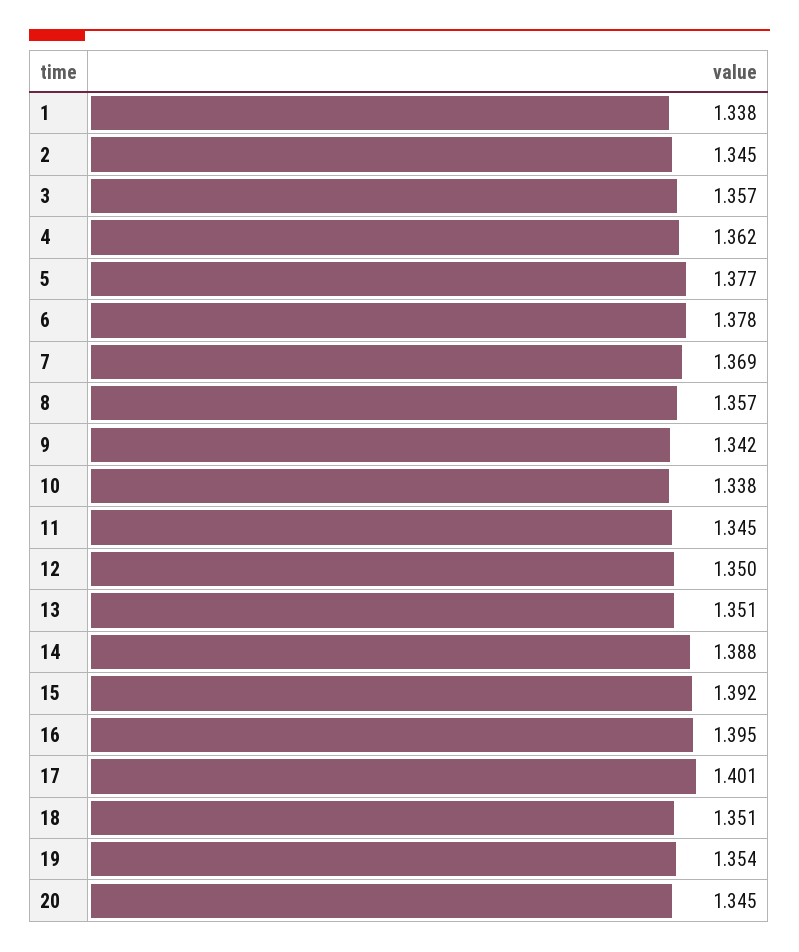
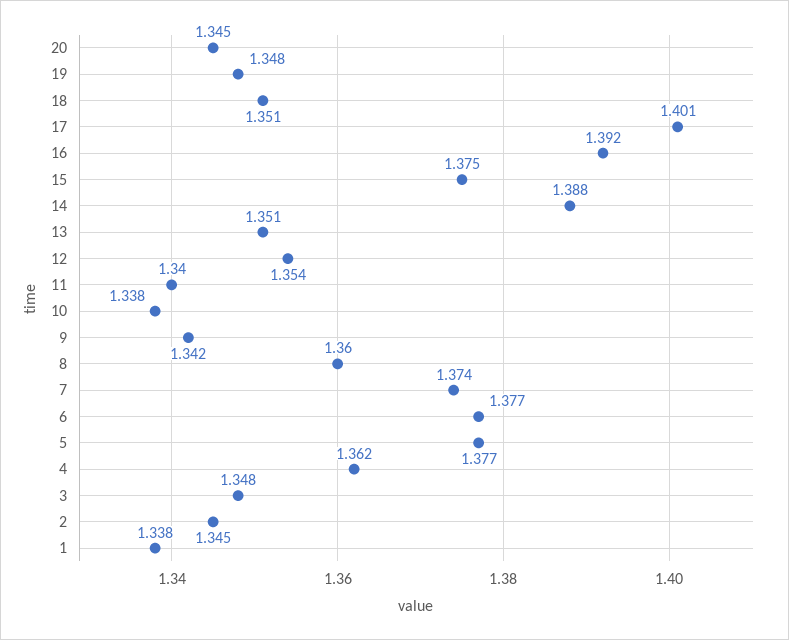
  {
    "1": 1.338,
    "2": 1.345,
-   "3": 1.357,
+   "3": 1.348,
    "4": 1.362,
    "5": 1.377,
-   "6": 1.378,
+   "6": 1.377,
-   "7": 1.369,
+   "7": 1.374,
-   "8": 1.357,
+   "8": 1.36,
    "9": 1.342,
    "10": 1.338,
-   "11": 1.345,
+   "11": 1.34,
-   "12": 1.35,
+   "12": 1.354,
    "13": 1.351,
    "14": 1.388,
-   "15": 1.392,
+   "15": 1.375,
-   "16": 1.395,
+   "16": 1.392,
    "17": 1.401,
    "18": 1.351,
-   "19": 1.354,
+   "19": 1.348,
    "20": 1.345
  }

